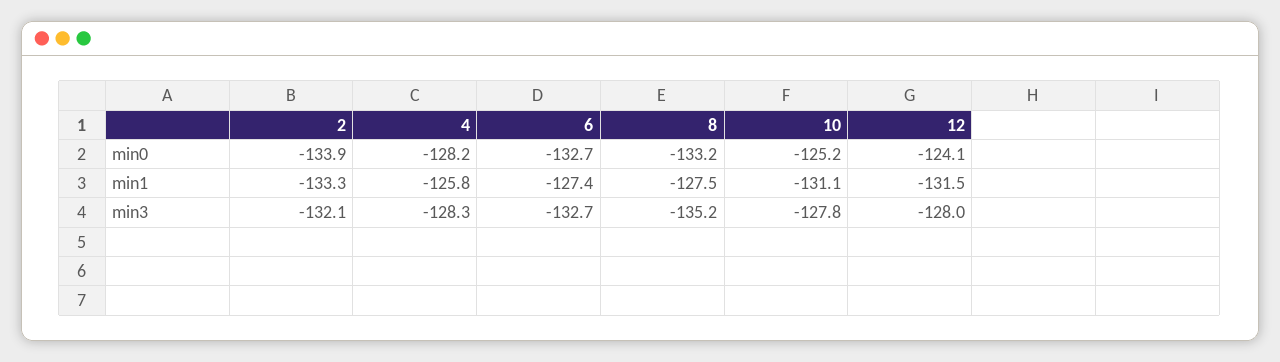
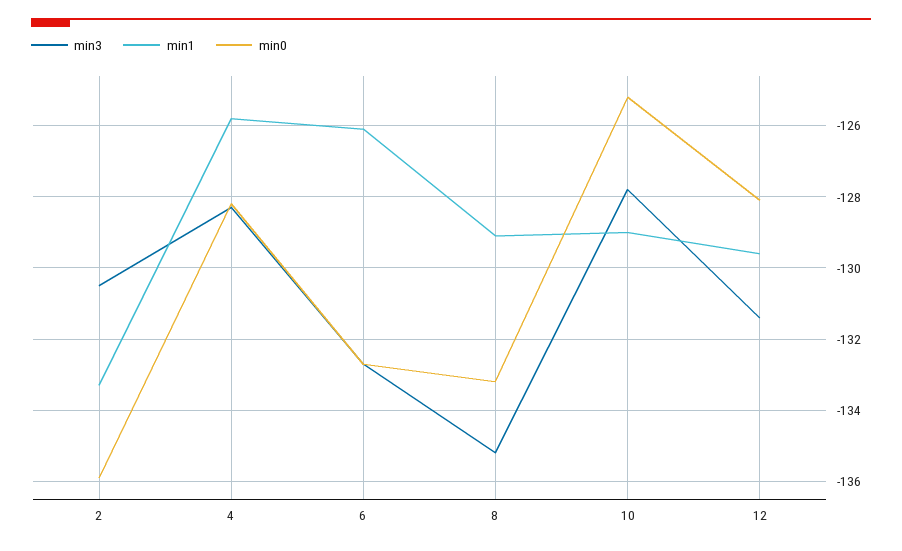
  {
    "min0": {
-     "2": -133.9,
+     "2": -136,
      "4": -128.2,
      "6": -132.7,
      "8": -133.2,
      "10": -125.2,
-     "12": -124.1
+     "12": -128
    },
    "min1": {
      "2": -133.3,
      "4": -125.8,
-     "6": -127.4,
+     "6": -126,
-     "8": -127.5,
+     "8": -129,
-     "10": -131.1,
+     "10": -129,
-     "12": -131.5
+     "12": -129.5
    },
    "min3": {
-     "2": -132.1,
+     "2": -130.5,
      "4": -128.3,
      "6": -132.7,
      "8": -135.2,
      "10": -127.8,
-     "12": -128
+     "12": -131.5
    }
  }

